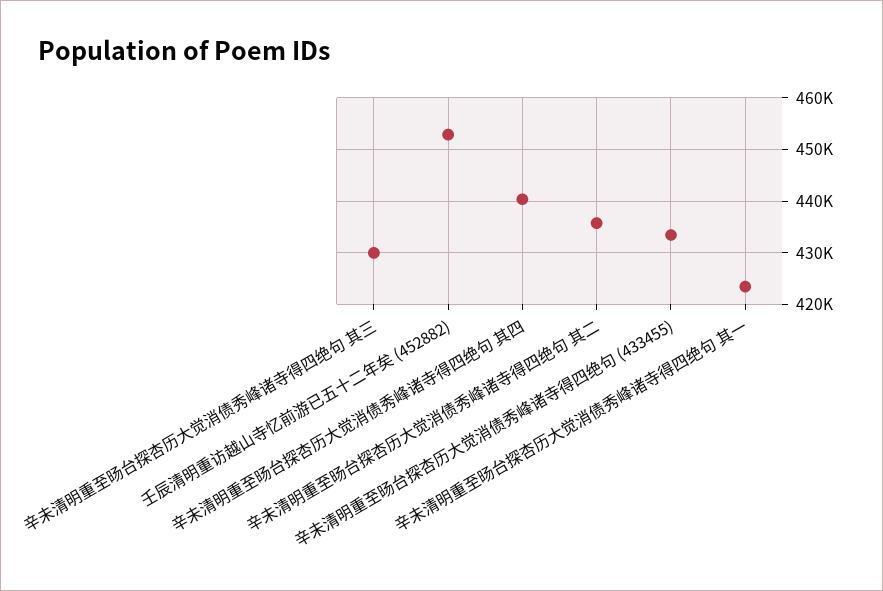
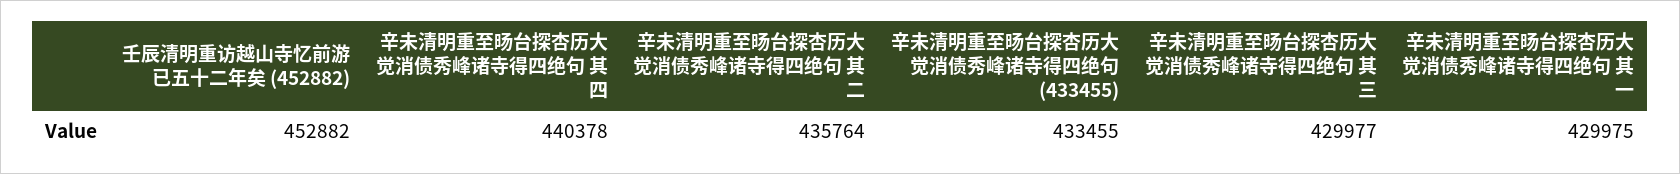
  {
    "辛未清明重至旸台探杏历大觉消债秀峰诸寺得四绝句 其三": 429977,
    "壬辰清明重访越山寺忆前游已五十二年矣 (452882)": 452882,
    "辛未清明重至旸台探杏历大觉消债秀峰诸寺得四绝句 其四": 440378,
    "辛未清明重至旸台探杏历大觉消债秀峰诸寺得四绝句 其二": 435764,
    "辛未清明重至旸台探杏历大觉消债秀峰诸寺得四绝句 (433455)": 433455,
-   "辛未清明重至旸台探杏历大觉消债秀峰诸寺得四绝句 其一": 424000
+   "辛未清明重至旸台探杏历大觉消债秀峰诸寺得四绝句 其一": 429975
  }

